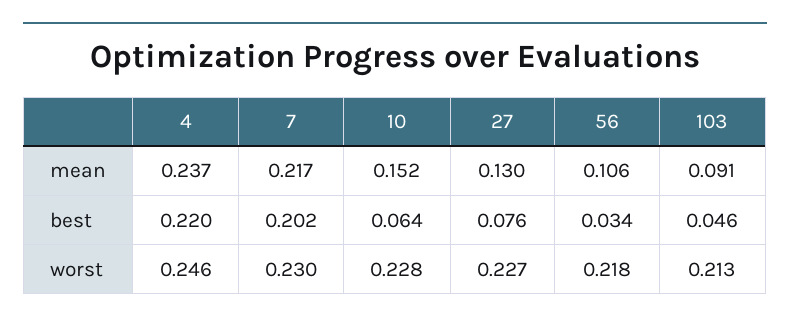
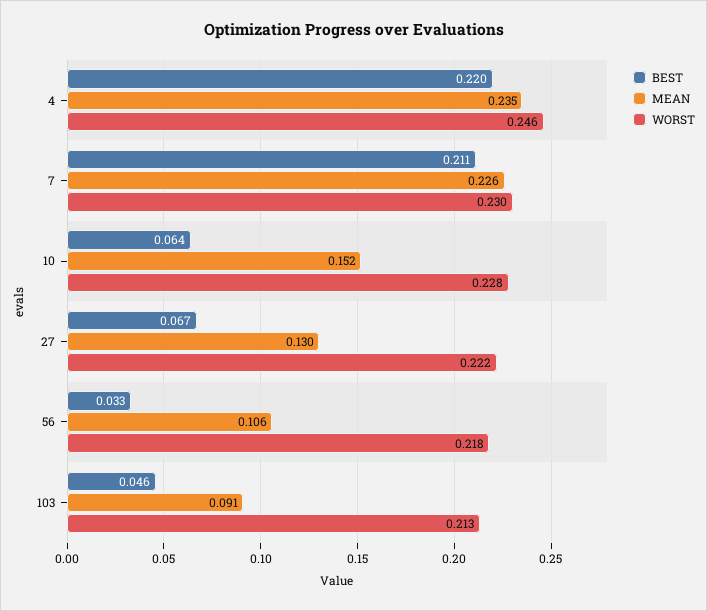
  {
    "mean": {
-     "4": 0.237,
+     "4": 0.235,
-     "7": 0.217,
+     "7": 0.226,
      "10": 0.152,
      "27": 0.13,
      "56": 0.106,
      "103": 0.091
    },
    "best": {
      "4": 0.22,
-     "7": 0.202,
+     "7": 0.211,
      "10": 0.064,
-     "27": 0.076,
+     "27": 0.067,
-     "56": 0.034,
+     "56": 0.033,
      "103": 0.046
    },
    "worst": {
      "4": 0.246,
      "7": 0.23,
      "10": 0.228,
-     "27": 0.227,
+     "27": 0.222,
      "56": 0.218,
      "103": 0.213
    }
  }

